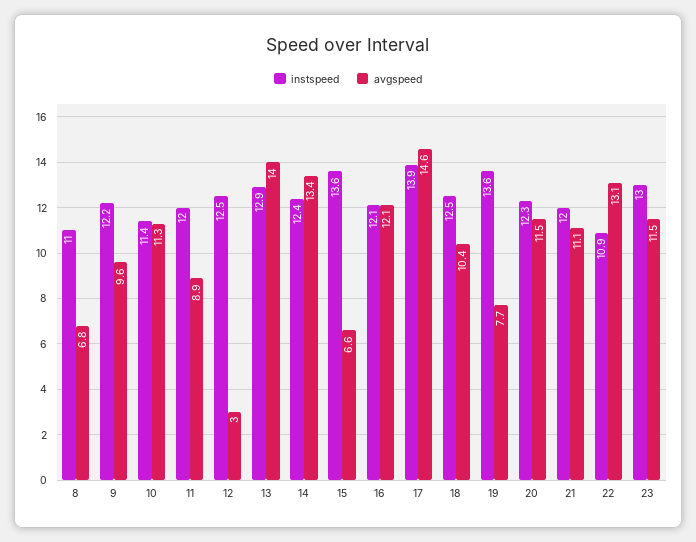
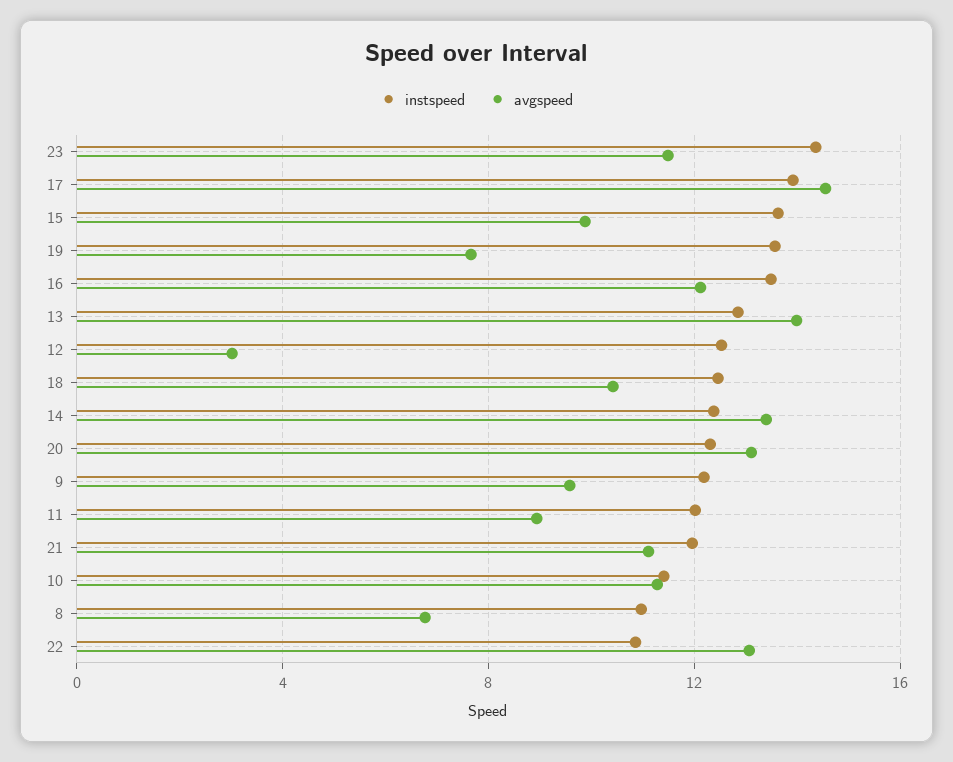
  {
    "instspeed": {
      "8": 11,
      "9": 12.2,
      "10": 11.4,
      "11": 12,
      "12": 12.5,
      "13": 12.9,
      "14": 12.4,
      "15": 13.6,
-     "16": 12.1,
+     "16": 13.5,
      "17": 13.9,
      "18": 12.5,
      "19": 13.6,
      "20": 12.3,
      "21": 12,
      "22": 10.9,
-     "23": 13
+     "23": 14.5
    },
    "avgspeed": {
      "8": 6.8,
      "9": 9.6,
      "10": 11.3,
      "11": 8.9,
      "12": 3,
      "13": 14,
      "14": 13.4,
-     "15": 6.6,
+     "15": 10,
      "16": 12.1,
      "17": 14.6,
      "18": 10.4,
      "19": 7.7,
-     "20": 11.5,
+     "20": 13,
      "21": 11.1,
      "22": 13.1,
      "23": 11.5
    }
  }

